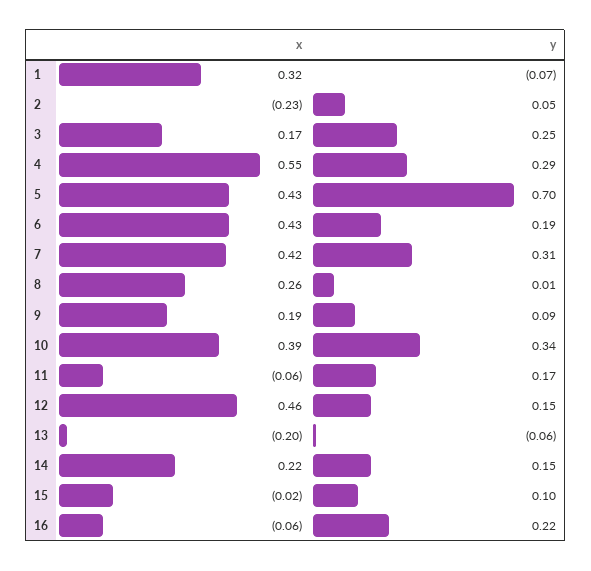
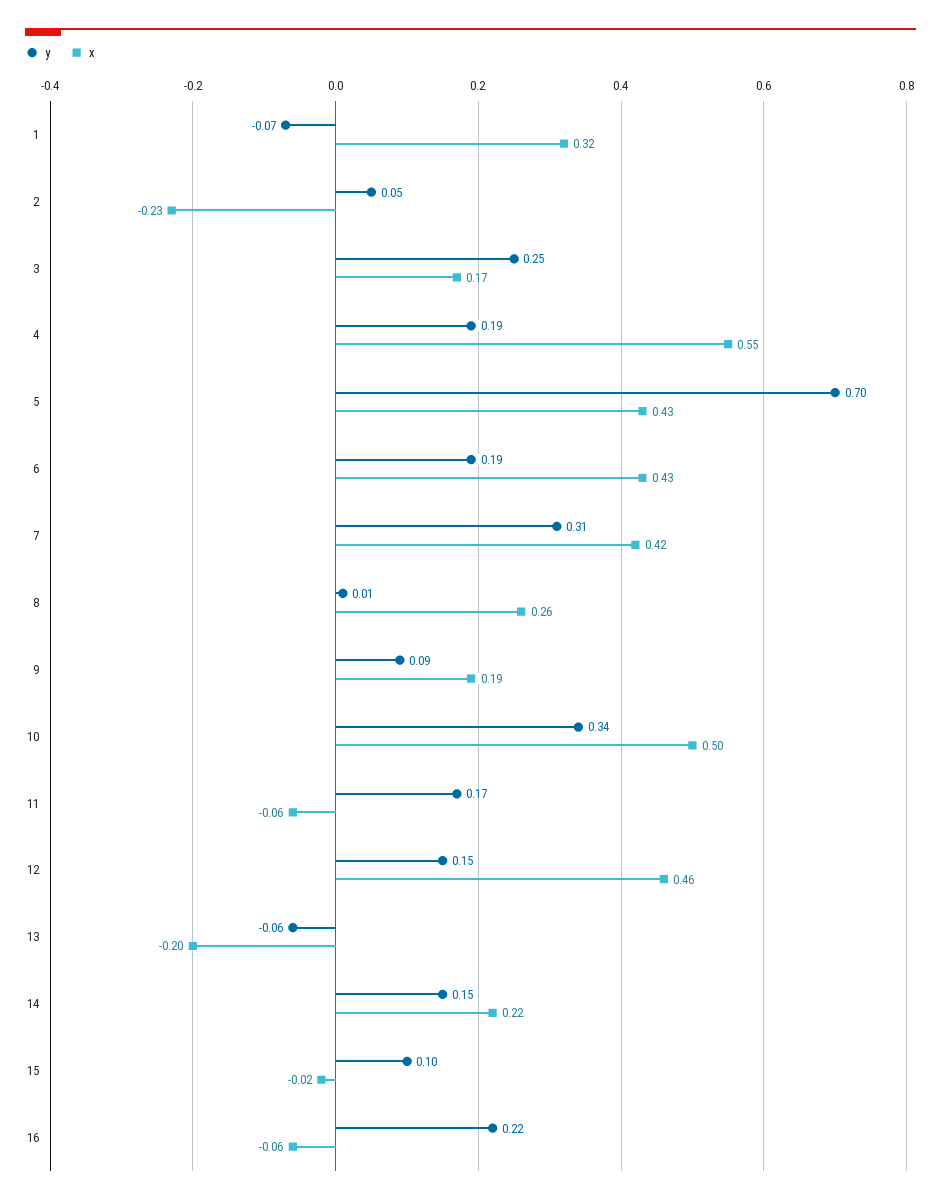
  {
    "x": {
      "1": 0.32,
      "2": -0.23,
      "3": 0.17,
      "4": 0.55,
      "5": 0.43,
      "6": 0.43,
      "7": 0.42,
      "8": 0.26,
      "9": 0.19,
-     "10": 0.39,
+     "10": 0.5,
      "11": -0.06,
      "12": 0.46,
      "13": -0.2,
      "14": 0.22,
      "15": -0.02,
      "16": -0.06
    },
    "y": {
      "1": -0.07,
      "2": 0.05,
      "3": 0.25,
-     "4": 0.29,
+     "4": 0.19,
      "5": 0.7,
      "6": 0.19,
      "7": 0.31,
      "8": 0.01,
      "9": 0.09,
      "10": 0.34,
      "11": 0.17,
      "12": 0.15,
      "13": -0.06,
      "14": 0.15,
      "15": 0.1,
      "16": 0.22
    }
  }

